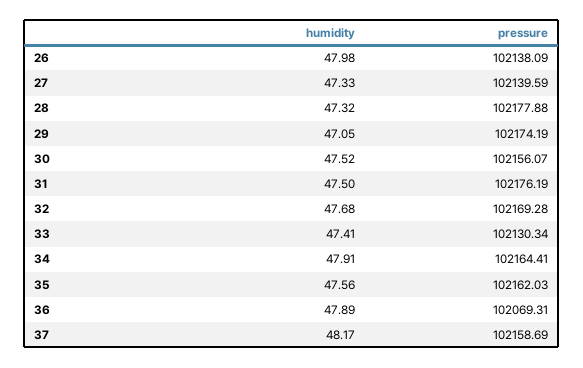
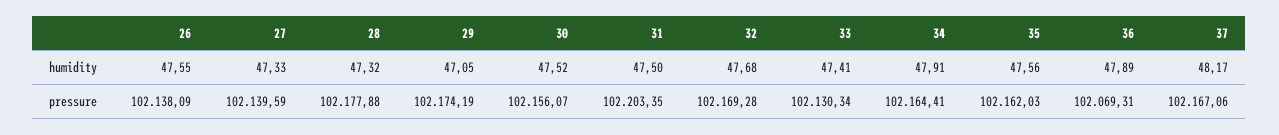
  {
    "humidity": {
-     "26": 47.98,
+     "26": 47.55,
      "27": 47.33,
      "28": 47.32,
      "29": 47.05,
      "30": 47.52,
      "31": 47.5,
      "32": 47.68,
      "33": 47.41,
      "34": 47.91,
      "35": 47.56,
      "36": 47.89,
      "37": 48.17
    },
    "pressure": {
      "26": 102138.09,
      "27": 102139.59,
      "28": 102177.88,
      "29": 102174.19,
      "30": 102156.07,
-     "31": 102176.19,
+     "31": 102203.35,
      "32": 102169.28,
      "33": 102130.34,
      "34": 102164.41,
      "35": 102162.03,
      "36": 102069.31,
-     "37": 102158.69
+     "37": 102167.06
    }
  }

